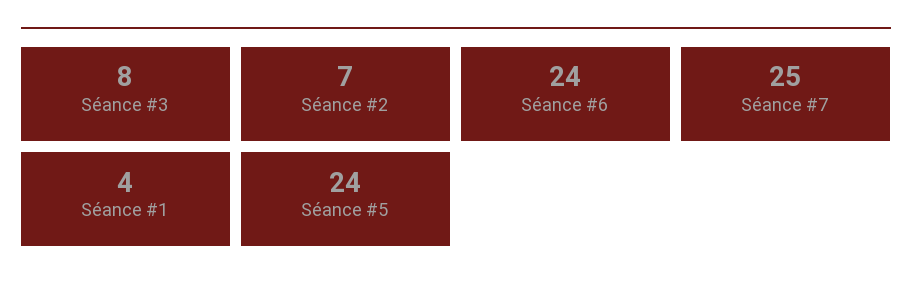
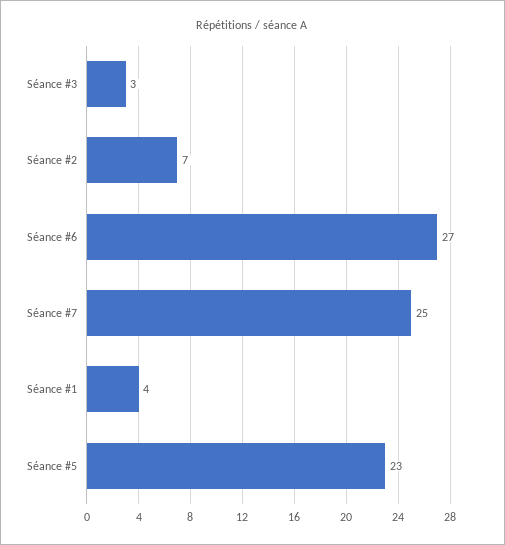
  {
-   "Séance #3": 8,
+   "Séance #3": 3,
    "Séance #2": 7,
-   "Séance #6": 24,
+   "Séance #6": 27,
    "Séance #7": 25,
    "Séance #1": 4,
-   "Séance #5": 24
+   "Séance #5": 23
  }

